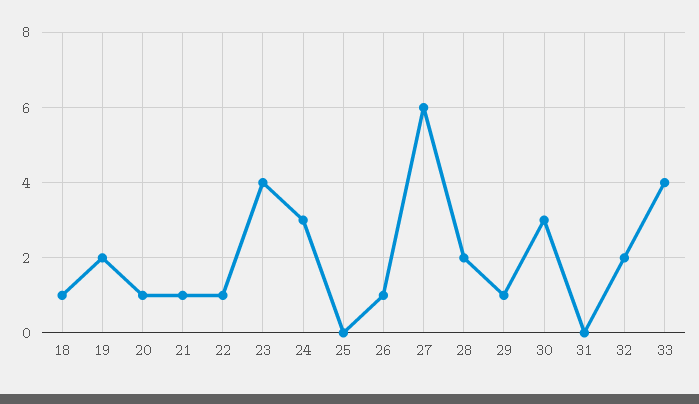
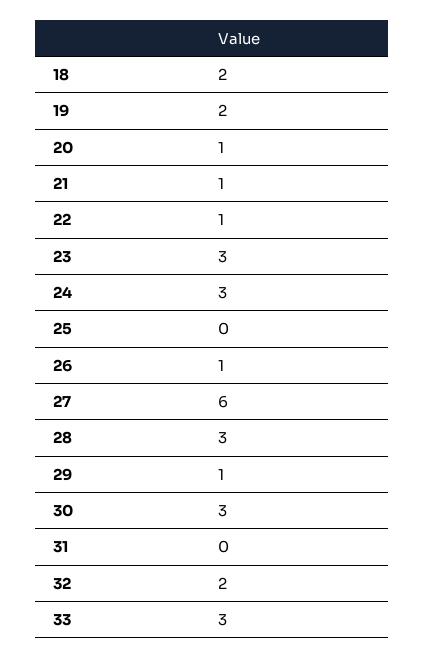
  {
-   "18": 1,
+   "18": 2,
    "19": 2,
    "20": 1,
    "21": 1,
    "22": 1,
-   "23": 4,
+   "23": 3,
    "24": 3,
    "25": 0,
    "26": 1,
    "27": 6,
-   "28": 2,
+   "28": 3,
    "29": 1,
    "30": 3,
    "31": 0,
    "32": 2,
-   "33": 4
+   "33": 3
  }

